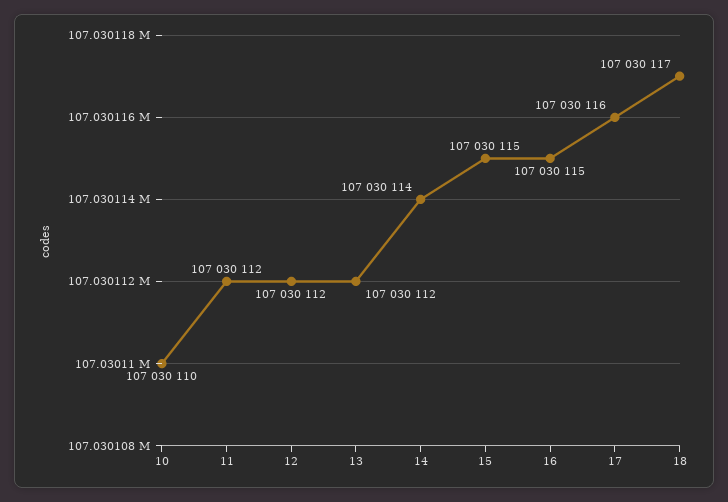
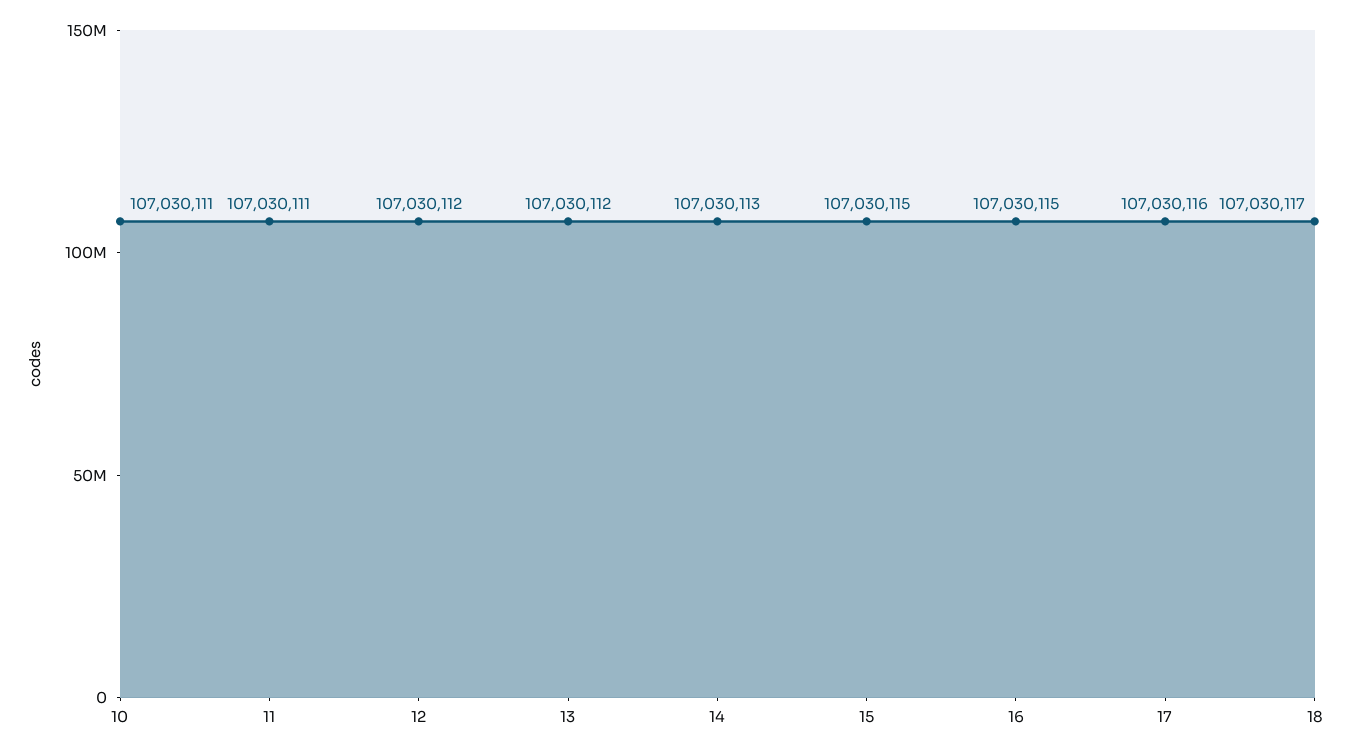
  {
-   "10": 107030110,
+   "10": 107030111,
-   "11": 107030112,
+   "11": 107030111,
    "12": 107030112,
    "13": 107030112,
-   "14": 107030114,
+   "14": 107030113,
    "15": 107030115,
    "16": 107030115,
    "17": 107030116,
    "18": 107030117
  }

